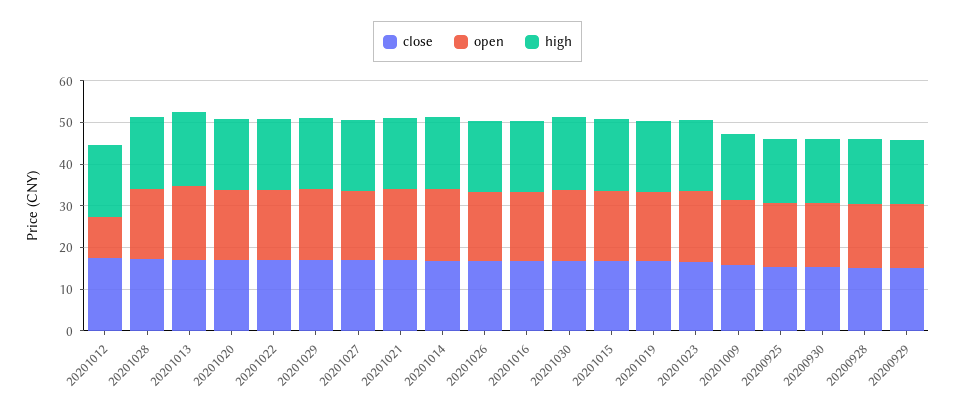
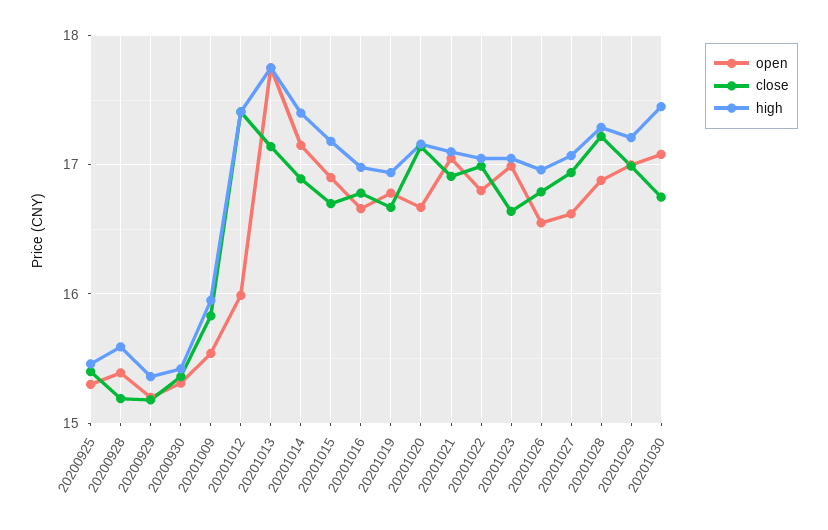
  {
    "close": {
      "20201012": 17.4,
      "20201028": 17.2,
      "20201013": 17.1,
      "20201020": 17.1,
      "20201022": 17,
      "20201029": 17,
      "20201027": 16.9,
      "20201021": 16.9,
      "20201014": 16.9,
      "20201026": 16.8,
      "20201016": 16.8,
      "20201030": 16.8,
      "20201015": 16.7,
      "20201019": 16.7,
      "20201023": 16.6,
      "20201009": 15.8,
      "20200925": 15.4,
      "20200930": 15.4,
      "20200928": 15.2,
      "20200929": 15.2
    },
    "open": {
-     "20201012": 10,
+     "20201012": 16,
      "20201028": 16.9,
      "20201013": 17.8,
      "20201020": 16.7,
      "20201022": 16.8,
      "20201029": 17,
      "20201027": 16.6,
      "20201021": 17.1,
      "20201014": 17.2,
      "20201026": 16.6,
      "20201016": 16.7,
      "20201030": 17.1,
      "20201015": 16.9,
      "20201019": 16.8,
      "20201023": 17,
      "20201009": 15.5,
      "20200925": 15.3,
      "20200930": 15.3,
      "20200928": 15.4,
      "20200929": 15.2
    },
    "high": {
      "20201012": 17.4,
      "20201028": 17.3,
      "20201013": 17.8,
      "20201020": 17.2,
      "20201022": 17.1,
      "20201029": 17.2,
      "20201027": 17.1,
      "20201021": 17.1,
      "20201014": 17.4,
      "20201026": 17,
      "20201016": 17,
      "20201030": 17.5,
      "20201015": 17.2,
      "20201019": 16.9,
      "20201023": 17.1,
      "20201009": 16,
      "20200925": 15.5,
      "20200930": 15.4,
      "20200928": 15.6,
      "20200929": 15.4
    }
  }

